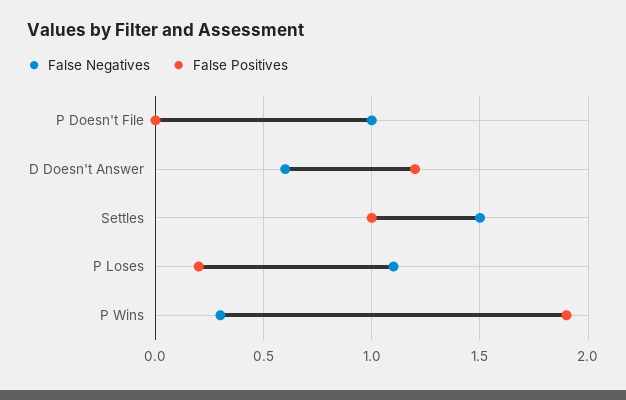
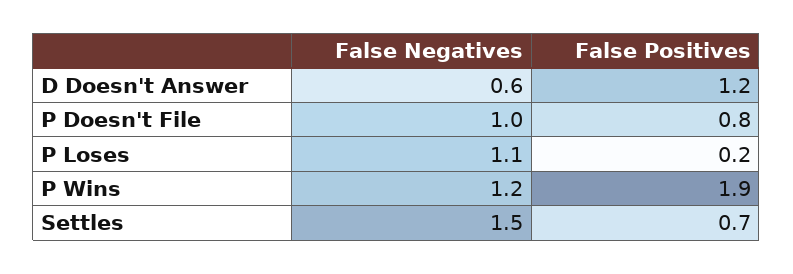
  {
    "False Negatives": {
      "P Doesn't File": 1,
      "D Doesn't Answer": 0.6,
      "Settles": 1.5,
      "P Loses": 1.1,
-     "P Wins": 0.3
+     "P Wins": 1.2
    },
    "False Positives": {
-     "P Doesn't File": 0,
+     "P Doesn't File": 0.8,
      "D Doesn't Answer": 1.2,
-     "Settles": 1,
+     "Settles": 0.7,
      "P Loses": 0.2,
      "P Wins": 1.9
    }
  }

